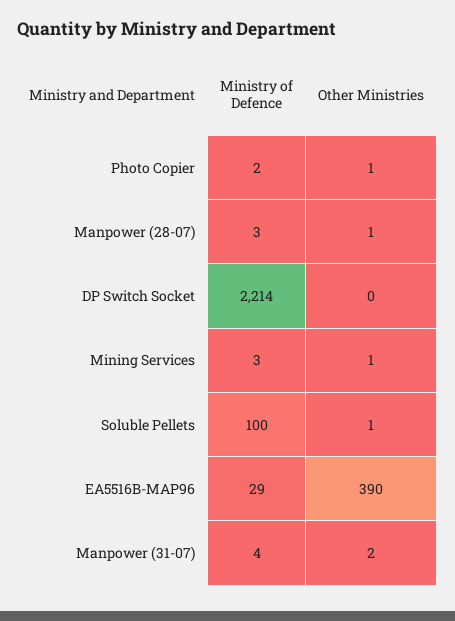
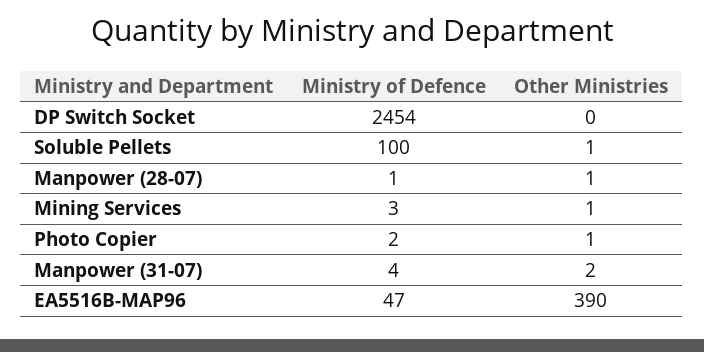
  {
    "Ministry of Defence": {
      "Photo Copier": 2,
-     "Manpower (28-07)": 3,
+     "Manpower (28-07)": 1,
-     "DP Switch Socket": 2214,
+     "DP Switch Socket": 2454,
      "Mining Services": 3,
      "Soluble Pellets": 100,
-     "EA5516B-MAP96": 29,
+     "EA5516B-MAP96": 47,
      "Manpower (31-07)": 4
    },
    "Other Ministries": {
      "Photo Copier": 1,
      "Manpower (28-07)": 1,
      "DP Switch Socket": 0,
      "Mining Services": 1,
      "Soluble Pellets": 1,
      "EA5516B-MAP96": 390,
      "Manpower (31-07)": 2
    }
  }

